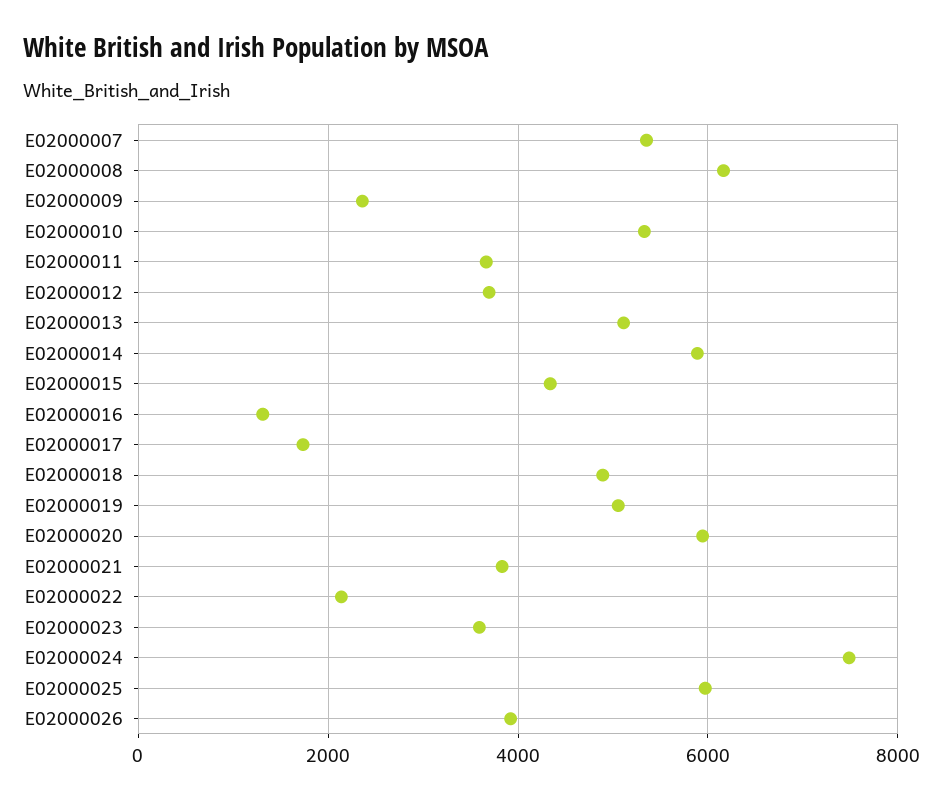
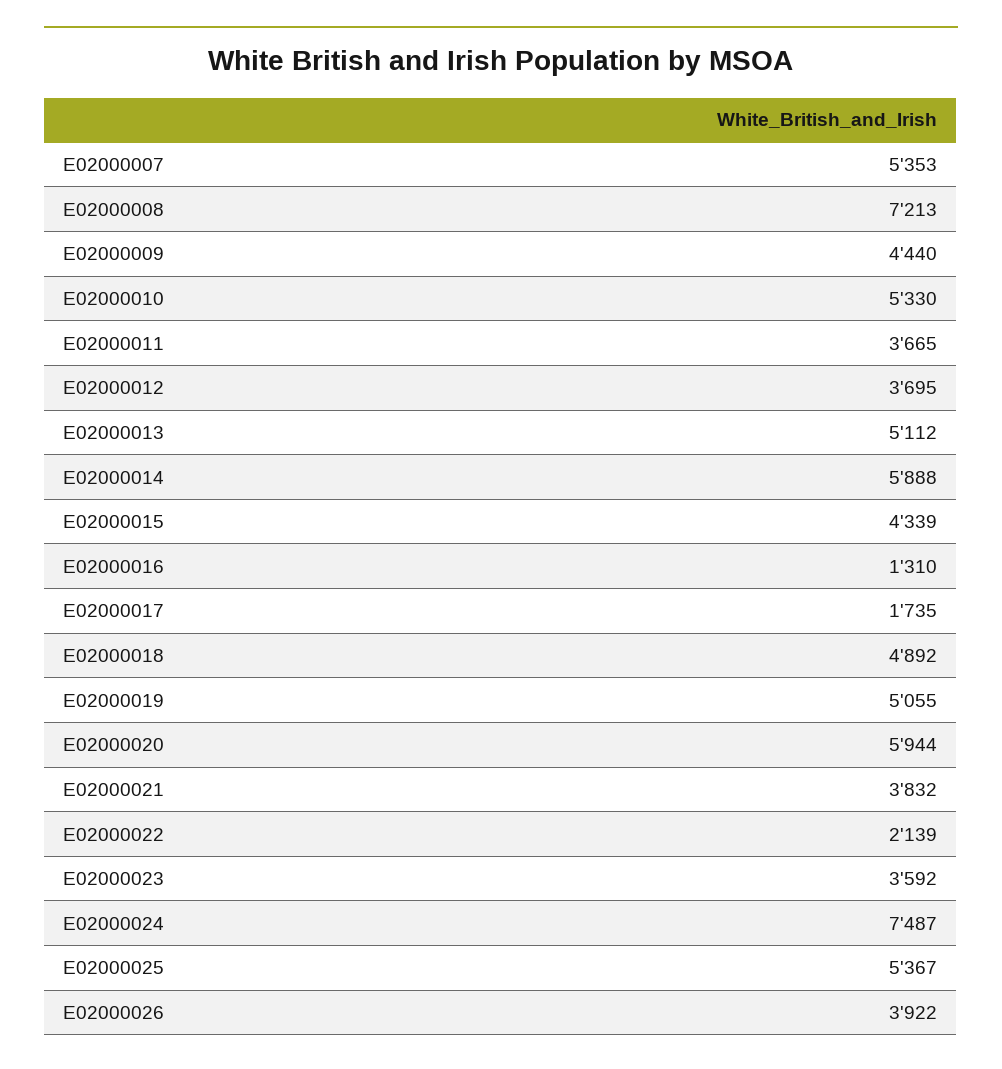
  {
    "E02000007": 5353,
-   "E02000008": 6200,
+   "E02000008": 7213,
-   "E02000009": 2400,
+   "E02000009": 4440,
    "E02000010": 5330,
    "E02000011": 3665,
    "E02000012": 3695,
    "E02000013": 5112,
    "E02000014": 5888,
    "E02000015": 4339,
    "E02000016": 1310,
    "E02000017": 1735,
    "E02000018": 4892,
    "E02000019": 5055,
    "E02000020": 5944,
    "E02000021": 3832,
    "E02000022": 2139,
    "E02000023": 3592,
    "E02000024": 7487,
-   "E02000025": 6000,
+   "E02000025": 5367,
    "E02000026": 3922
  }

